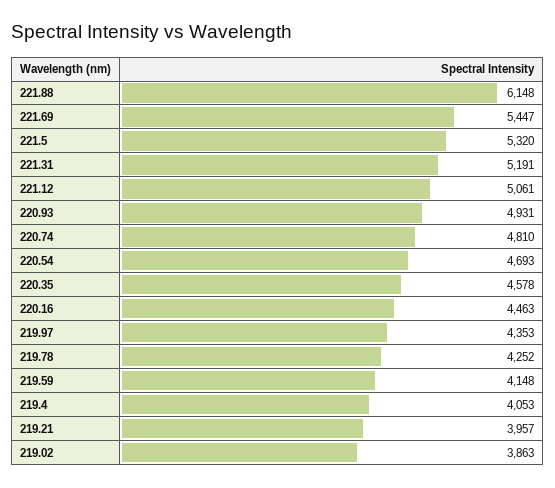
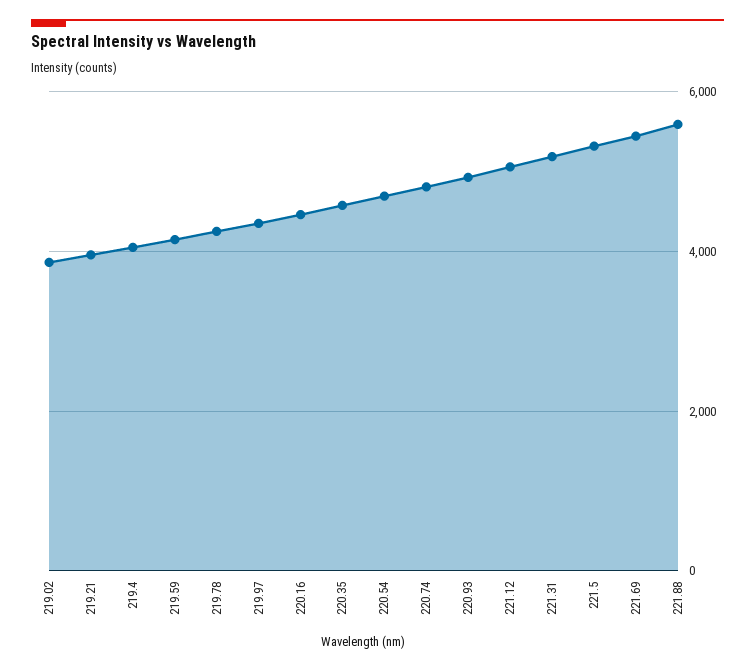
  {
-   "221.88": 6148,
+   "221.88": 5600,
    "221.69": 5447,
    "221.5": 5320,
    "221.31": 5191,
    "221.12": 5061,
    "220.93": 4931,
    "220.74": 4810,
    "220.54": 4693,
    "220.35": 4578,
    "220.16": 4463,
    "219.97": 4353,
    "219.78": 4252,
    "219.59": 4148,
    "219.4": 4053,
    "219.21": 3957,
    "219.02": 3863
  }

